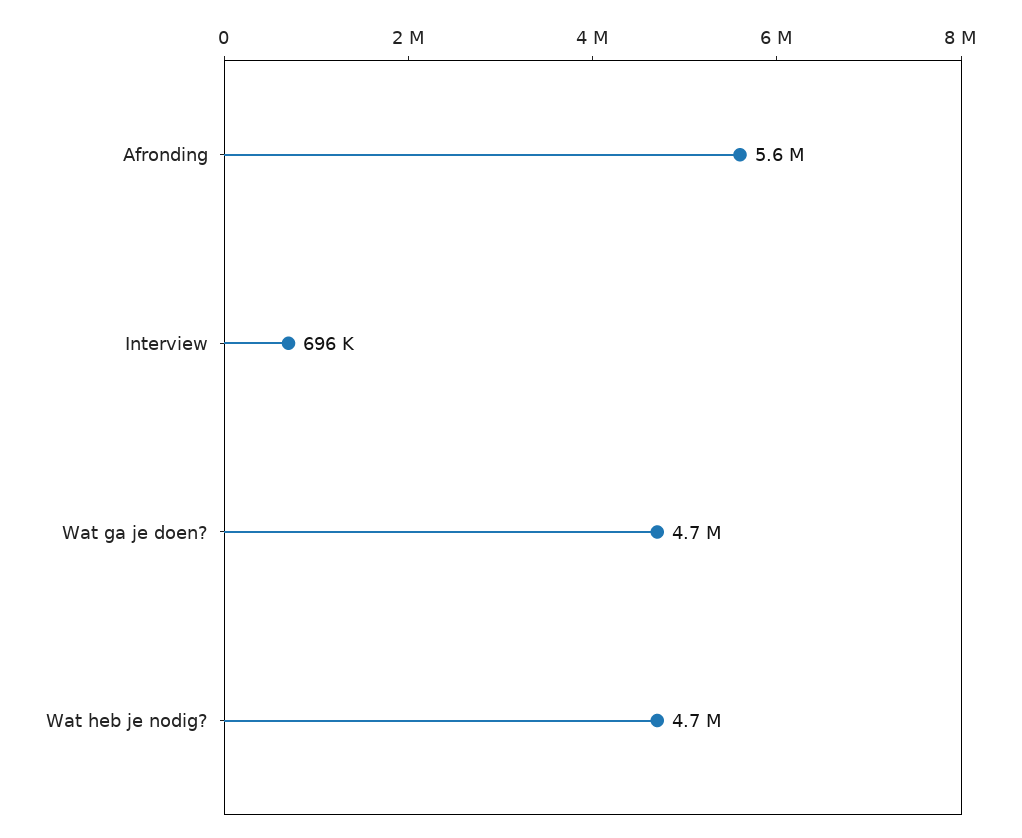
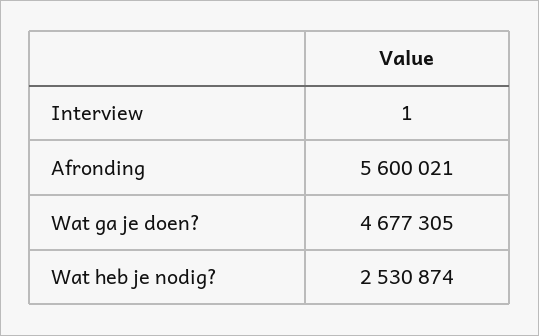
  {
    "Afronding": 5600021,
-   "Interview": 696000,
+   "Interview": 1,
    "Wat ga je doen?": 4677305,
-   "Wat heb je nodig?": 4700000
+   "Wat heb je nodig?": 2530874
  }

